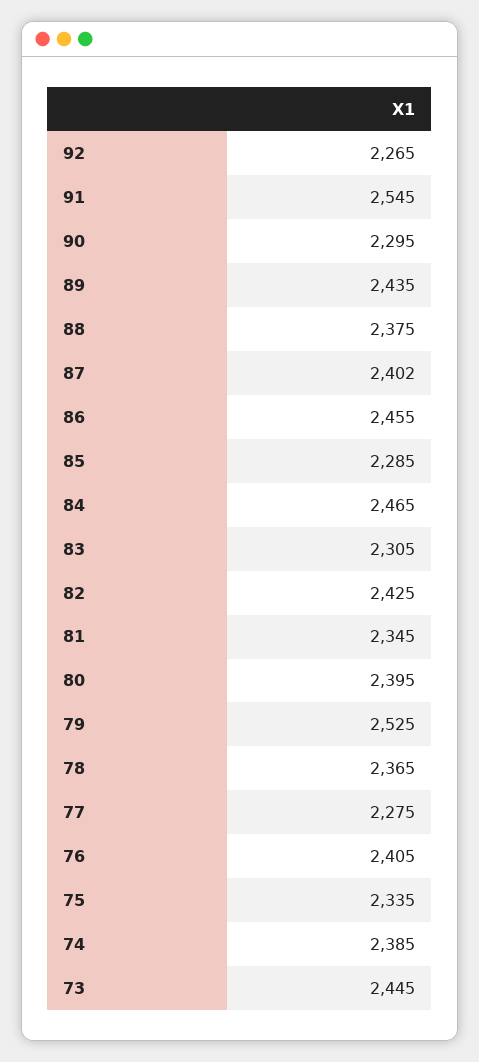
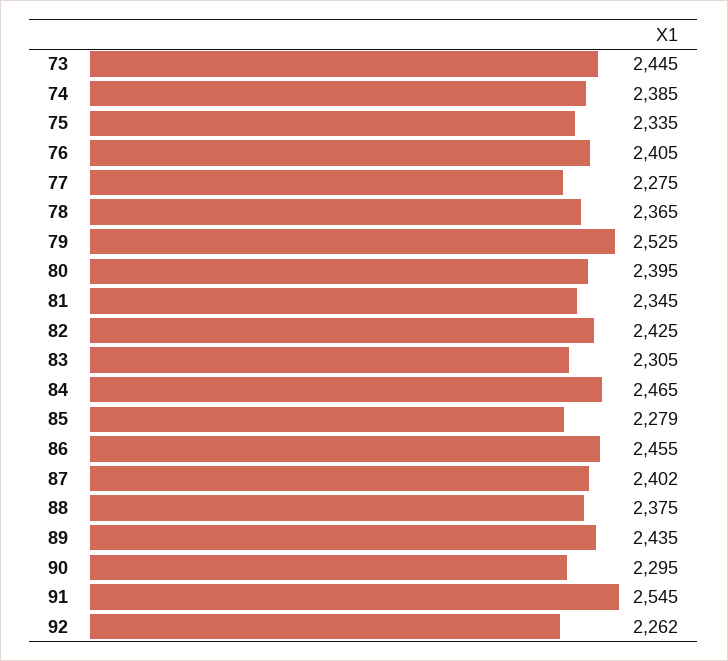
  {
-   "92": 2265,
+   "92": 2262,
    "91": 2545,
    "90": 2295,
    "89": 2435,
    "88": 2375,
    "87": 2402,
    "86": 2455,
-   "85": 2285,
+   "85": 2279,
    "84": 2465,
    "83": 2305,
    "82": 2425,
    "81": 2345,
    "80": 2395,
    "79": 2525,
    "78": 2365,
    "77": 2275,
    "76": 2405,
    "75": 2335,
    "74": 2385,
    "73": 2445
  }

